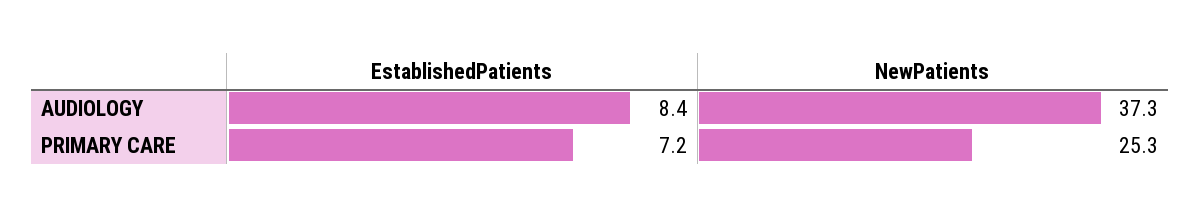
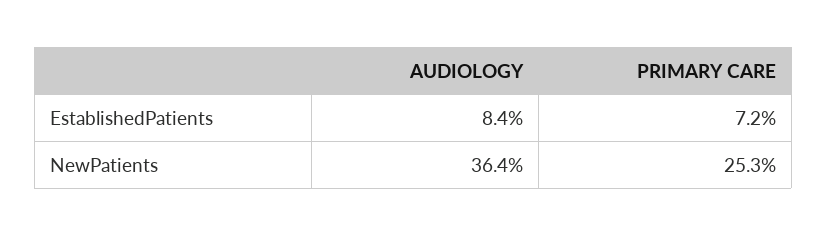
  {
    "EstablishedPatients": {
      "AUDIOLOGY": 8.4,
      "PRIMARY CARE": 7.2
    },
    "NewPatients": {
-     "AUDIOLOGY": 37.3,
+     "AUDIOLOGY": 36.4,
      "PRIMARY CARE": 25.3
    }
  }

